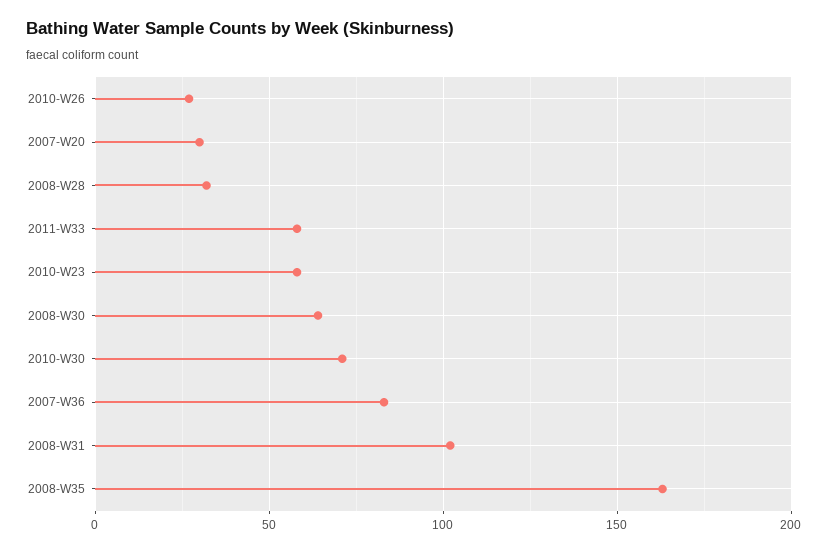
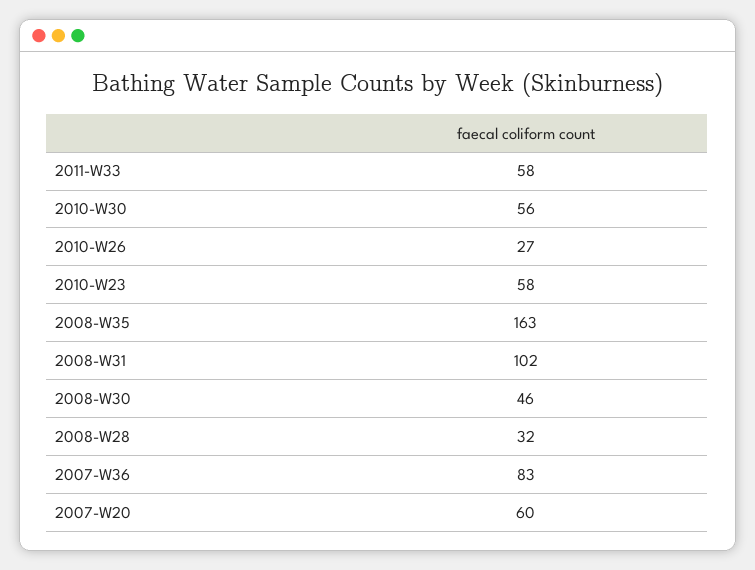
  {
    "2010-W26": 27,
-   "2007-W20": 30,
+   "2007-W20": 60,
    "2008-W28": 32,
    "2011-W33": 58,
    "2010-W23": 58,
-   "2008-W30": 65,
+   "2008-W30": 46,
-   "2010-W30": 70,
+   "2010-W30": 56,
    "2007-W36": 83,
    "2008-W31": 102,
    "2008-W35": 163
  }

